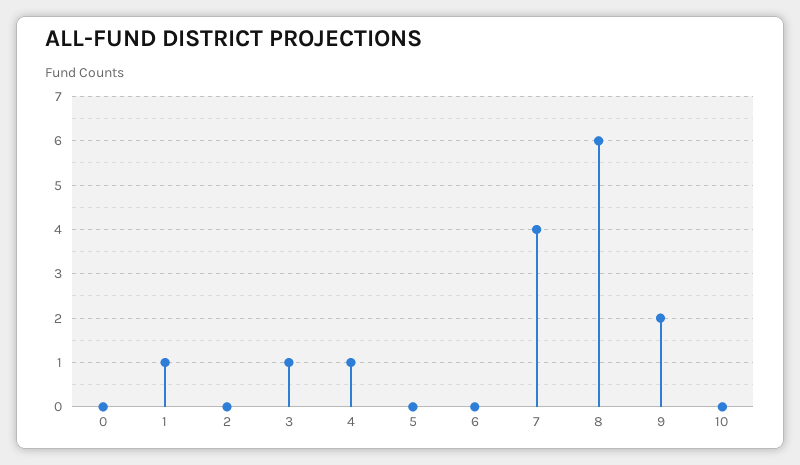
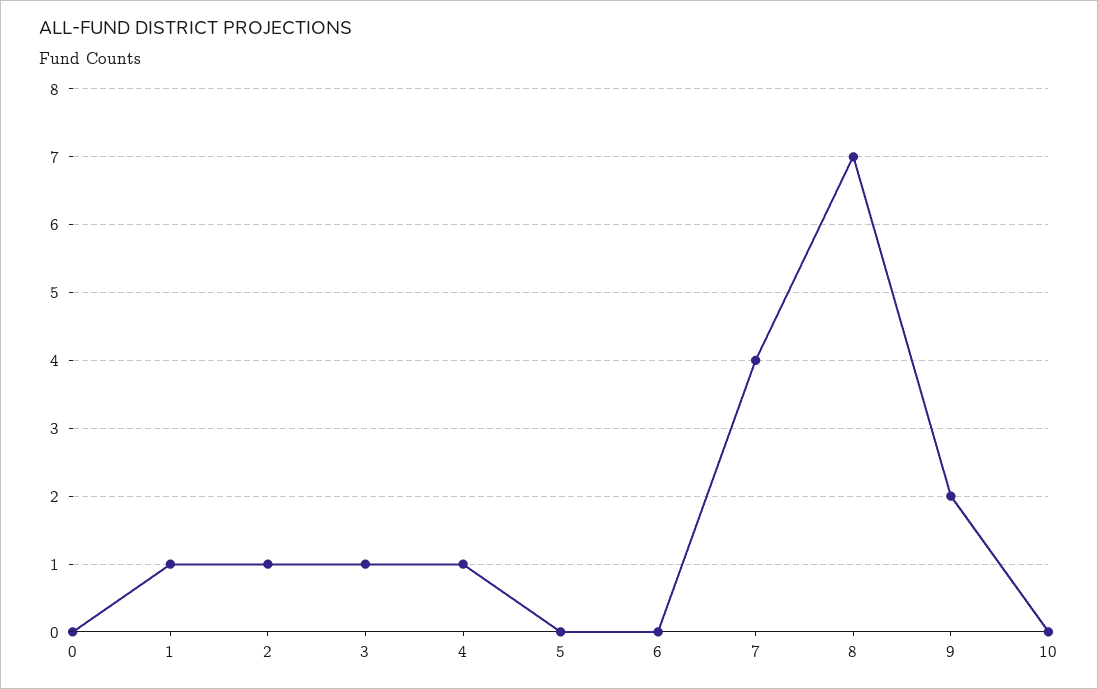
  {
    "0": 0,
    "1": 1,
-   "2": 0,
+   "2": 1,
    "3": 1,
    "4": 1,
    "5": 0,
    "6": 0,
    "7": 4,
-   "8": 6,
+   "8": 7,
    "9": 2,
    "10": 0
  }

